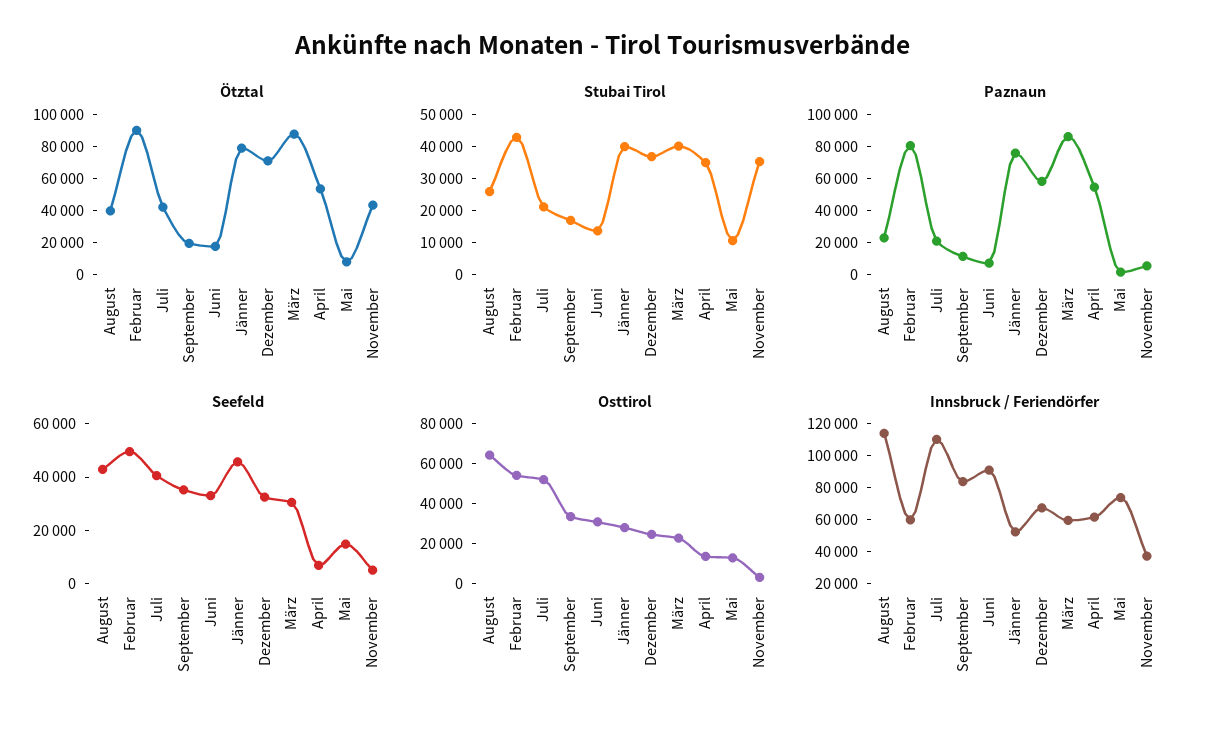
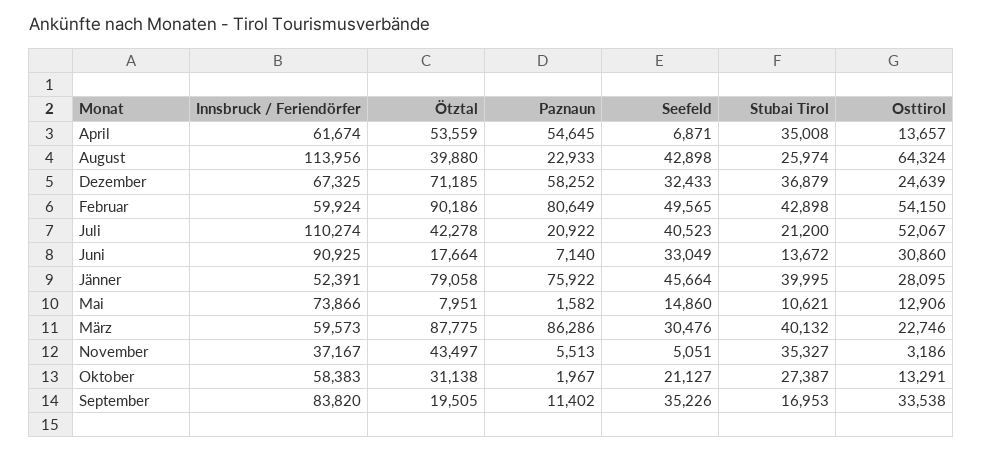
  {
    "Ötztal": {
      "August": 39880,
      "Februar": 90186,
      "Juli": 42278,
      "September": 19505,
      "Juni": 17664,
      "Jänner": 79058,
      "Dezember": 71185,
      "März": 87775,
      "April": 53559,
      "Mai": 7951,
-     "November": 43497
+     "November": 43497,
+     "Oktober": 31138
    },
    "Stubai Tirol": {
      "August": 25974,
      "Februar": 42898,
      "Juli": 21200,
      "September": 16953,
      "Juni": 13672,
      "Jänner": 39995,
      "Dezember": 36879,
      "März": 40132,
      "April": 35008,
      "Mai": 10621,
-     "November": 35327
+     "November": 35327,
+     "Oktober": 27387
    },
    "Paznaun": {
      "August": 22933,
      "Februar": 80649,
      "Juli": 20922,
      "September": 11402,
      "Juni": 7140,
      "Jänner": 75922,
      "Dezember": 58252,
      "März": 86286,
      "April": 54645,
      "Mai": 1582,
-     "November": 5513
+     "November": 5513,
+     "Oktober": 1967
    },
    "Seefeld": {
      "August": 42898,
      "Februar": 49565,
      "Juli": 40523,
      "September": 35226,
      "Juni": 33049,
      "Jänner": 45664,
      "Dezember": 32433,
      "März": 30476,
      "April": 6871,
      "Mai": 14860,
-     "November": 5051
+     "November": 5051,
+     "Oktober": 21127
    },
    "Osttirol": {
      "August": 64324,
      "Februar": 54150,
      "Juli": 52067,
      "September": 33538,
      "Juni": 30860,
      "Jänner": 28095,
      "Dezember": 24639,
      "März": 22746,
      "April": 13657,
      "Mai": 12906,
-     "November": 3186
+     "November": 3186,
+     "Oktober": 13291
    },
    "Innsbruck / Feriendörfer": {
      "August": 113956,
      "Februar": 59924,
      "Juli": 110274,
      "September": 83820,
      "Juni": 90925,
      "Jänner": 52391,
      "Dezember": 67325,
      "März": 59573,
      "April": 61674,
      "Mai": 73866,
-     "November": 37167
+     "November": 37167,
+     "Oktober": 58383
    }
  }

